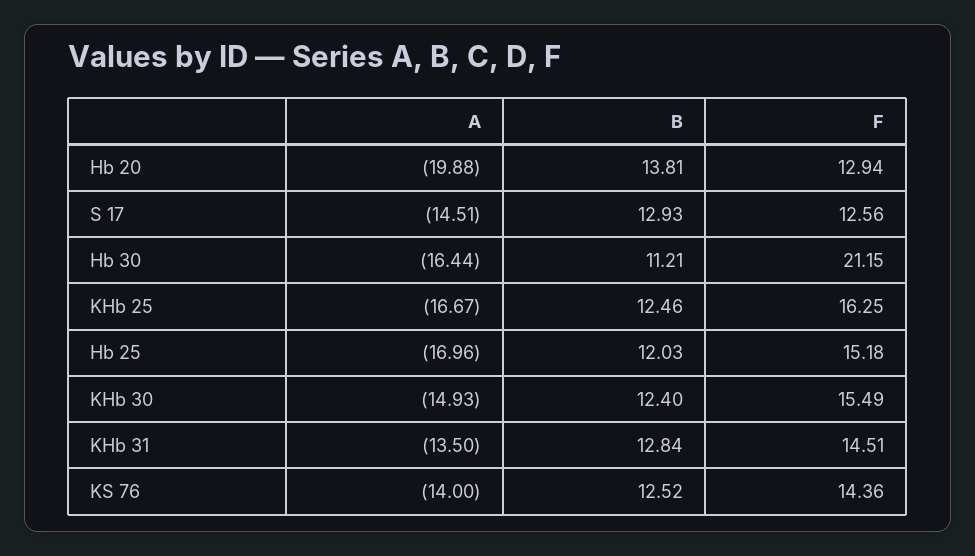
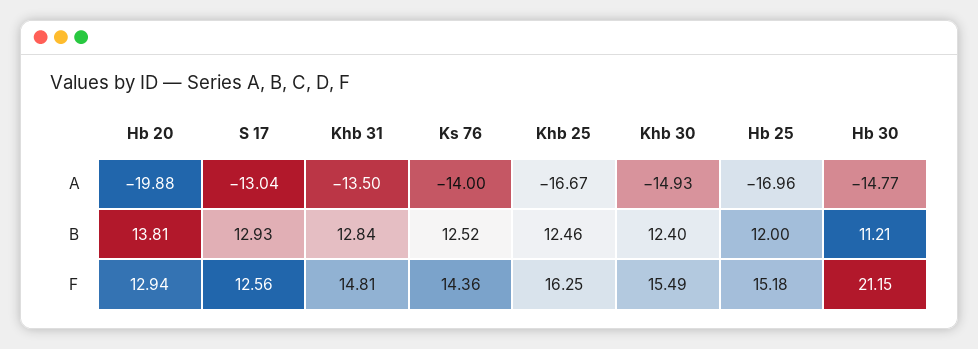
  {
    "A": {
      "Hb 20": -19.88,
-     "S 17": -14.51,
+     "S 17": -13.04,
-     "Hb 30": -16.44,
+     "Hb 30": -14.77,
      "KHb 25": -16.67,
      "Hb 25": -16.96,
      "KHb 30": -14.93,
      "KHb 31": -13.5,
      "KS 76": -14
    },
    "B": {
      "Hb 20": 13.81,
      "S 17": 12.93,
      "Hb 30": 11.21,
      "KHb 25": 12.46,
-     "Hb 25": 12.03,
+     "Hb 25": 12,
      "KHb 30": 12.4,
      "KHb 31": 12.84,
      "KS 76": 12.52
    },
    "F": {
      "Hb 20": 12.94,
      "S 17": 12.56,
      "Hb 30": 21.15,
      "KHb 25": 16.25,
      "Hb 25": 15.18,
      "KHb 30": 15.49,
-     "KHb 31": 14.51,
+     "KHb 31": 14.81,
      "KS 76": 14.36
    }
  }

